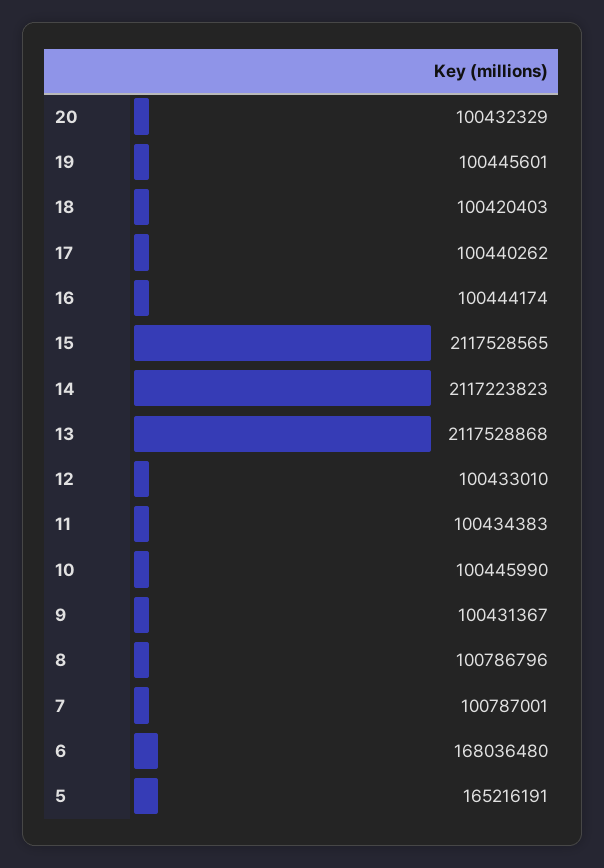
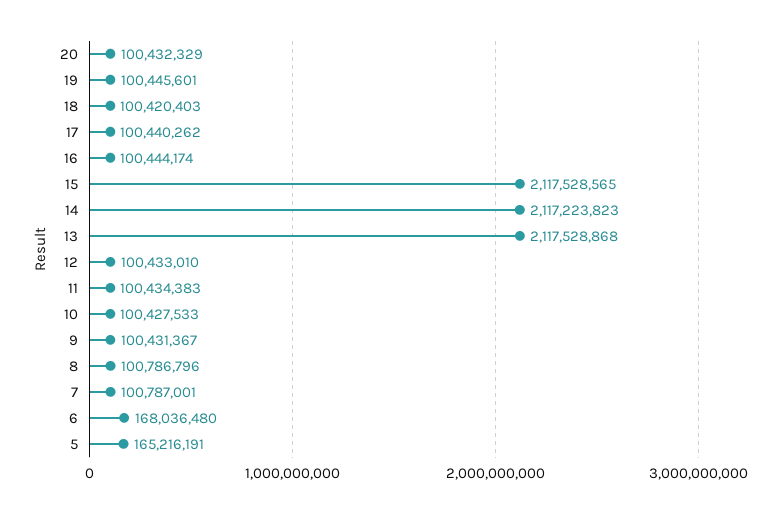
  {
    "20": 100432329,
    "19": 100445601,
    "18": 100420403,
    "17": 100440262,
    "16": 100444174,
    "15": 2117528565,
    "14": 2117223823,
    "13": 2117528868,
    "12": 100433010,
    "11": 100434383,
-   "10": 100445990,
+   "10": 100427533,
    "9": 100431367,
    "8": 100786796,
    "7": 100787001,
    "6": 168036480,
    "5": 165216191
  }

